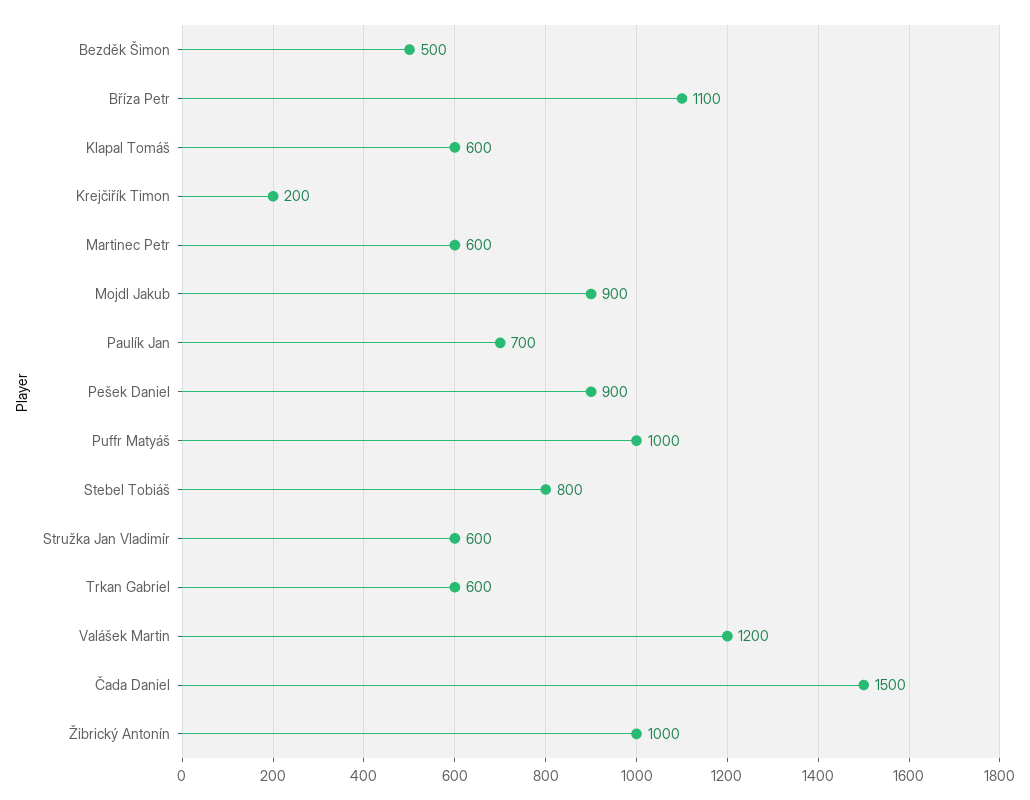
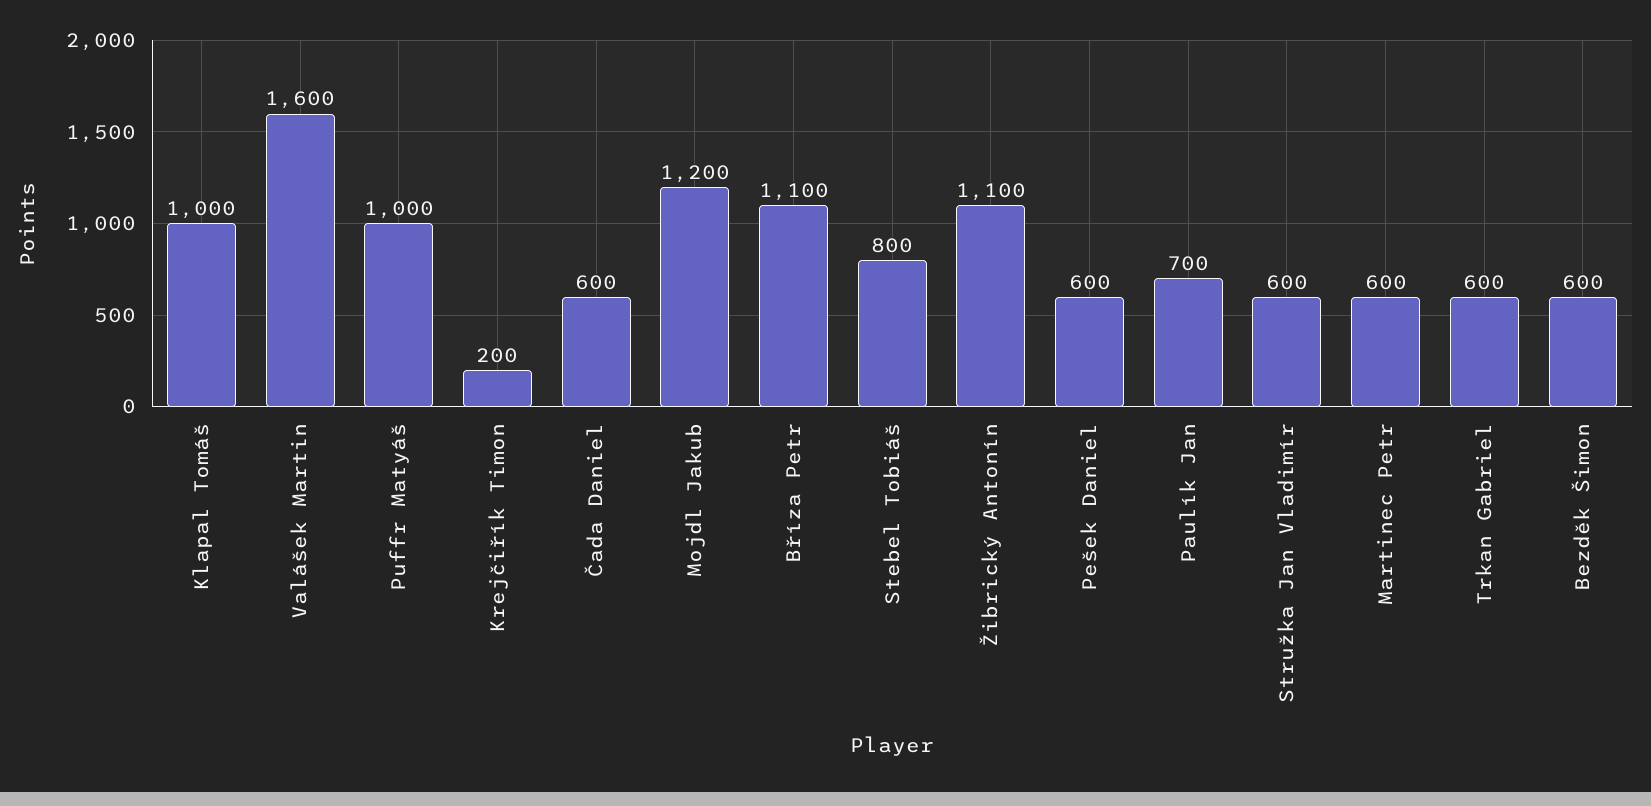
  {
-   "Bezděk Šimon": 500,
+   "Bezděk Šimon": 600,
    "Bříza Petr": 1100,
-   "Klapal Tomáš": 600,
+   "Klapal Tomáš": 1000,
    "Krejčiřík Timon": 200,
    "Martinec Petr": 600,
-   "Mojdl Jakub": 900,
+   "Mojdl Jakub": 1200,
    "Paulík Jan": 700,
-   "Pešek Daniel": 900,
+   "Pešek Daniel": 600,
    "Puffr Matyáš": 1000,
    "Stebel Tobiáš": 800,
    "Stružka Jan Vladimír": 600,
    "Trkan Gabriel": 600,
-   "Valášek Martin": 1200,
+   "Valášek Martin": 1600,
-   "Čada Daniel": 1500,
+   "Čada Daniel": 600,
-   "Žibrický Antonín": 1000
+   "Žibrický Antonín": 1100
  }

